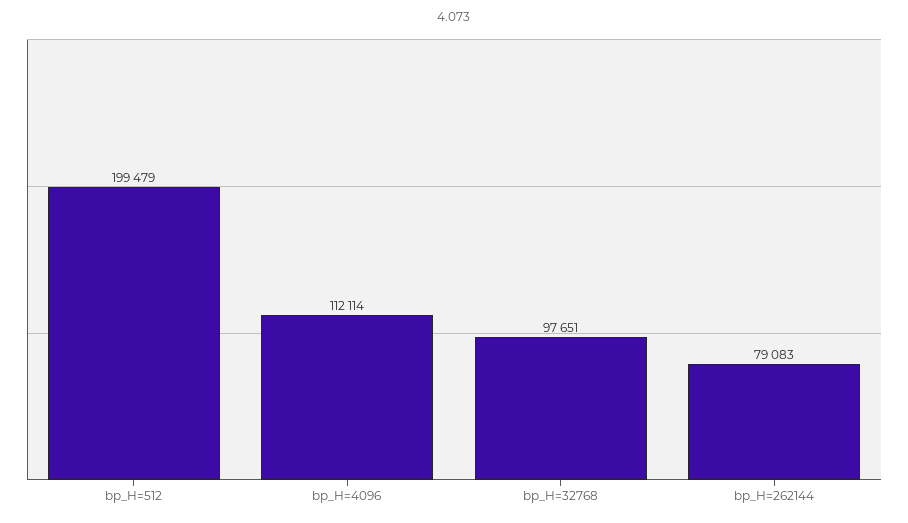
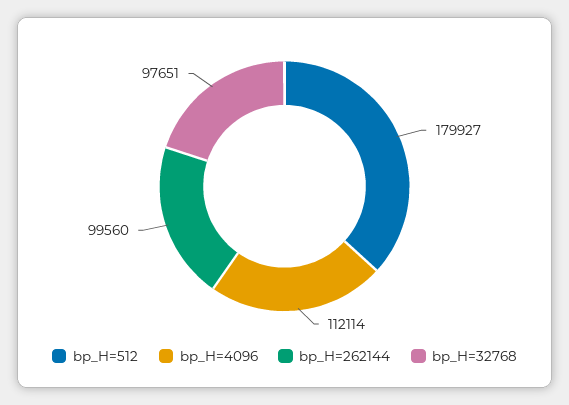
  {
-   "bp_H=512": 199479,
+   "bp_H=512": 179927,
    "bp_H=4096": 112114,
    "bp_H=32768": 97651,
-   "bp_H=262144": 79083
+   "bp_H=262144": 99560
  }

